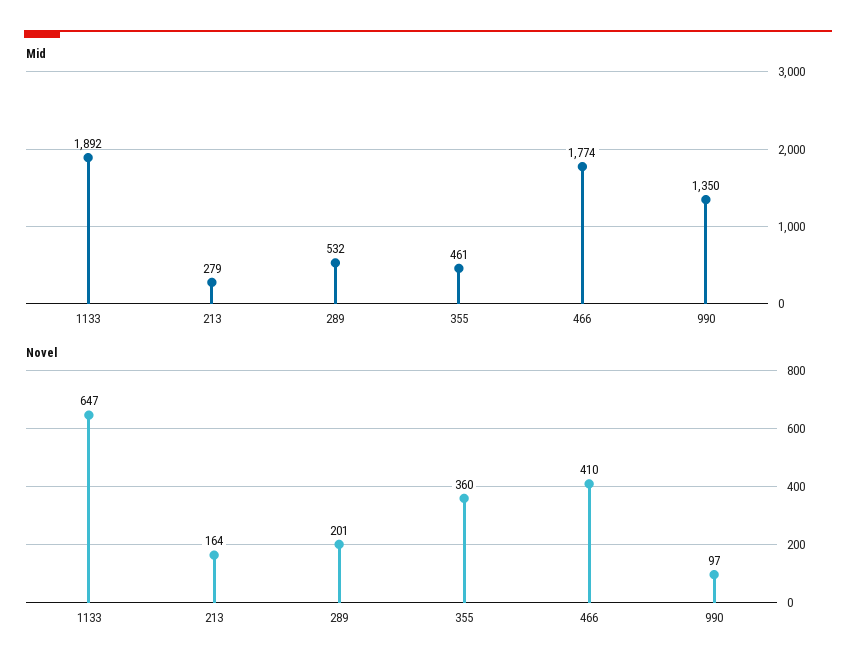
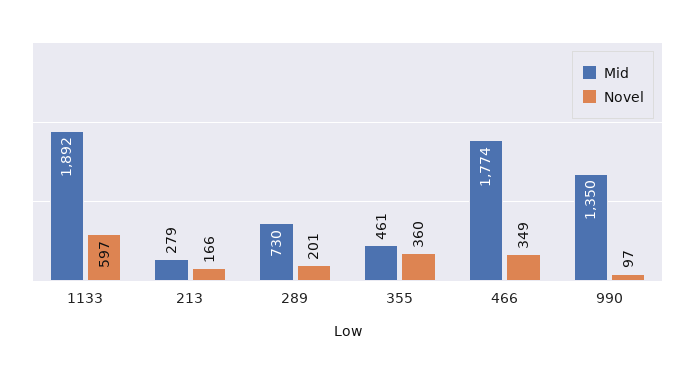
  {
    "Mid": {
      "1133": 1892,
      "213": 279,
-     "289": 532,
+     "289": 730,
      "355": 461,
      "466": 1774,
      "990": 1350
    },
    "Novel": {
-     "1133": 647,
+     "1133": 597,
-     "213": 164,
+     "213": 166,
      "289": 201,
      "355": 360,
-     "466": 410,
+     "466": 349,
      "990": 97
    }
  }

